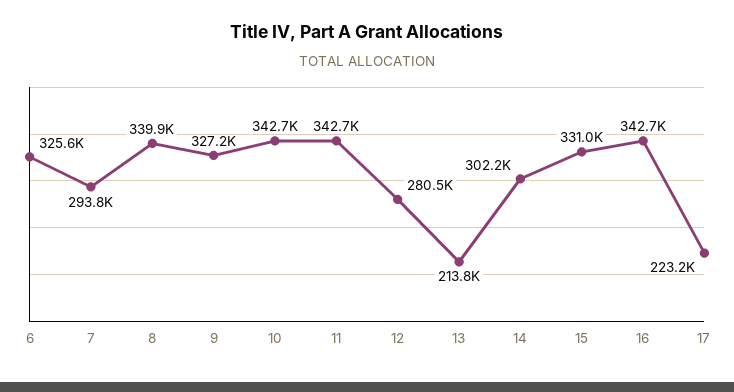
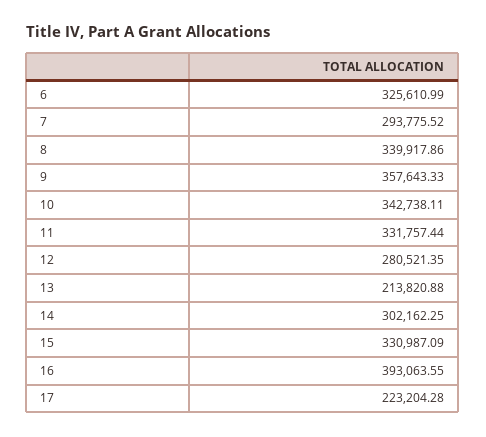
  {
    "6": 325610.99,
    "7": 293775.52,
    "8": 339917.86,
-   "9": 327200,
+   "9": 357643.33,
    "10": 342738.11,
-   "11": 342700,
+   "11": 331757.44,
    "12": 280521.35,
    "13": 213820.88,
    "14": 302162.25,
    "15": 330987.09,
-   "16": 342700,
+   "16": 393063.55,
    "17": 223204.28
  }

